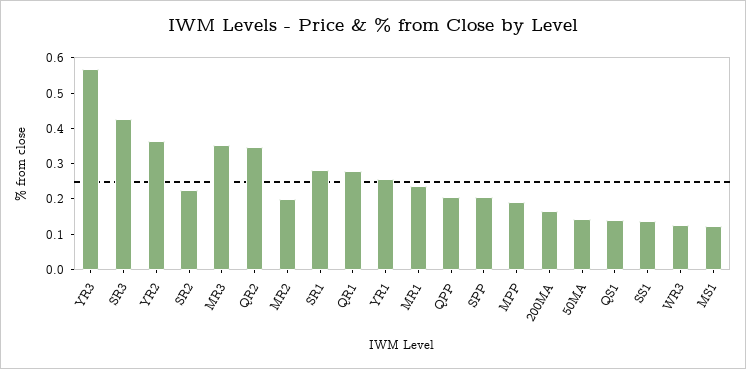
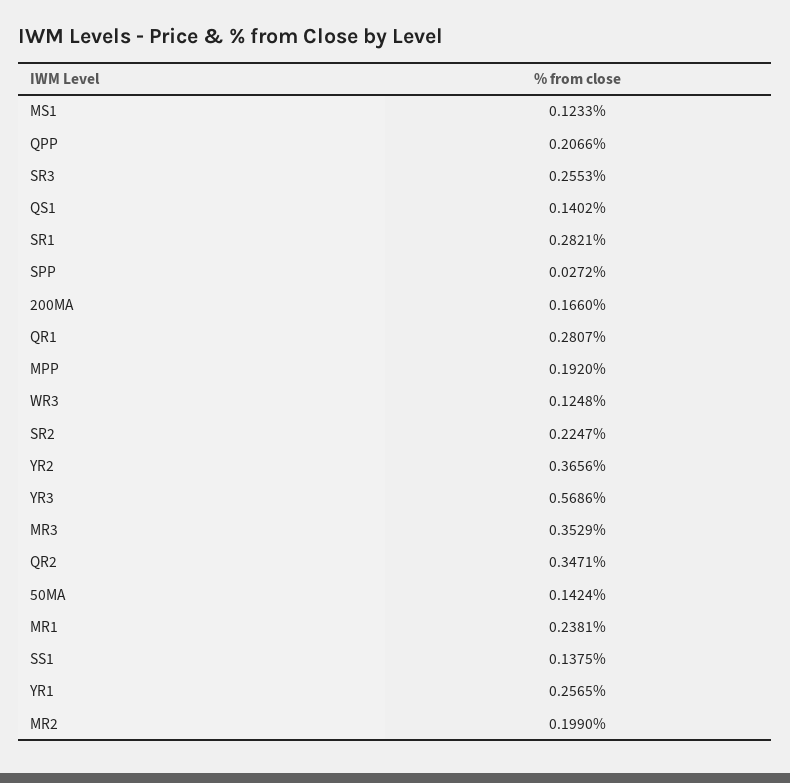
  {
    "YR3": 0.5686,
-   "SR3": 0.425,
+   "SR3": 0.2553,
    "YR2": 0.3656,
    "SR2": 0.2247,
    "MR3": 0.3529,
    "QR2": 0.3471,
    "MR2": 0.199,
    "SR1": 0.2821,
    "QR1": 0.2807,
    "YR1": 0.2565,
    "MR1": 0.2381,
    "QPP": 0.2066,
-   "SPP": 0.2,
+   "SPP": 0.0272,
    "MPP": 0.192,
    "200MA": 0.166,
    "50MA": 0.1424,
    "QS1": 0.1402,
    "SS1": 0.1375,
    "WR3": 0.1248,
    "MS1": 0.1233
  }

